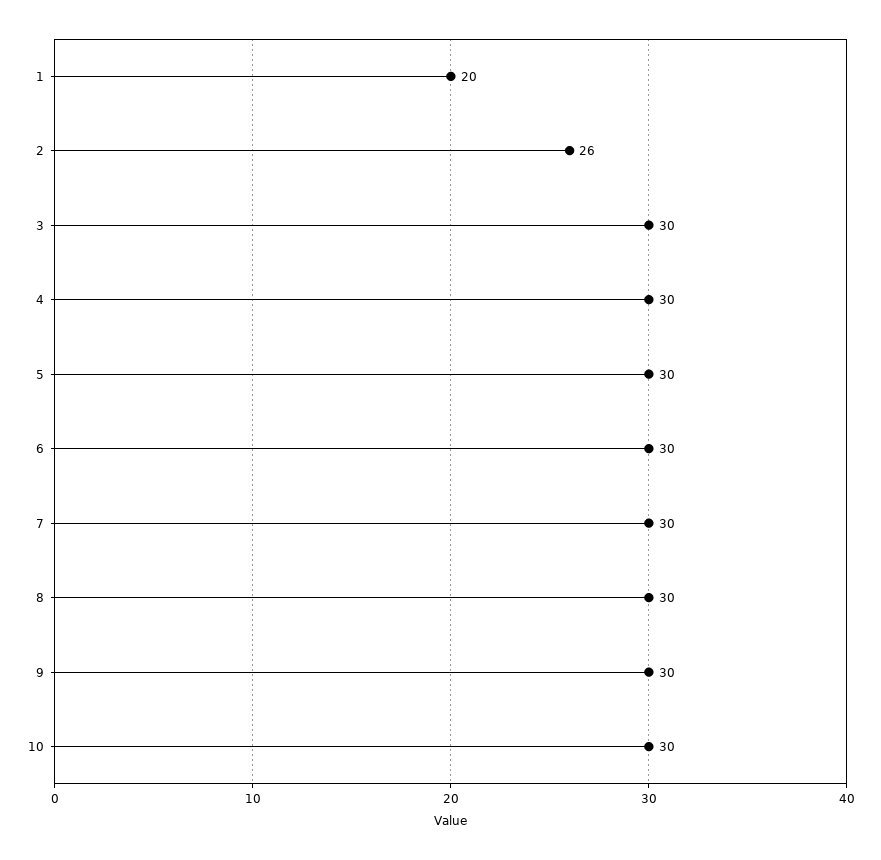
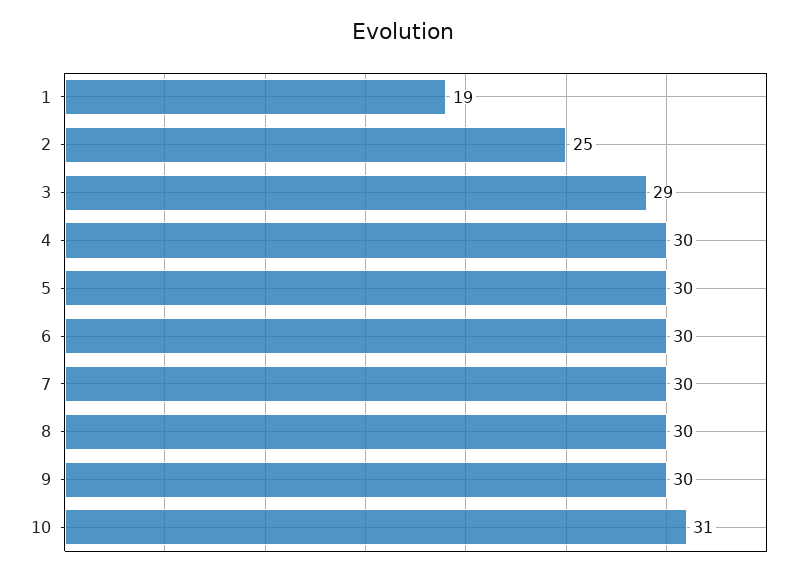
  {
-   "1": 20,
+   "1": 19,
-   "2": 26,
+   "2": 25,
-   "3": 30,
+   "3": 29,
    "4": 30,
    "5": 30,
    "6": 30,
    "7": 30,
    "8": 30,
    "9": 30,
-   "10": 30
+   "10": 31
  }

